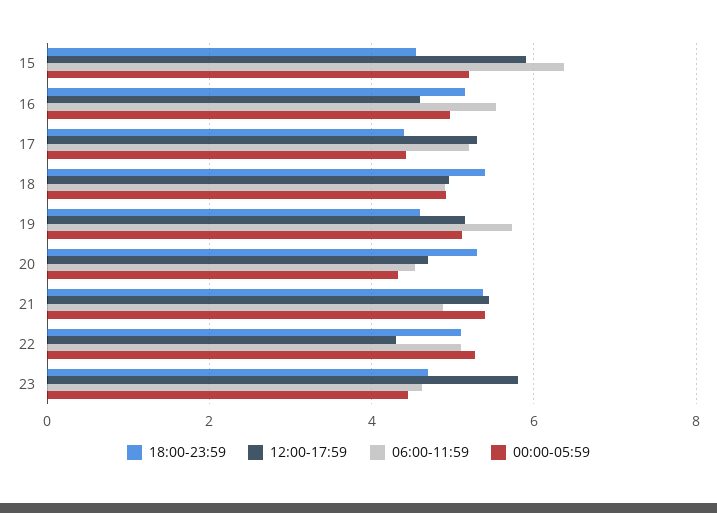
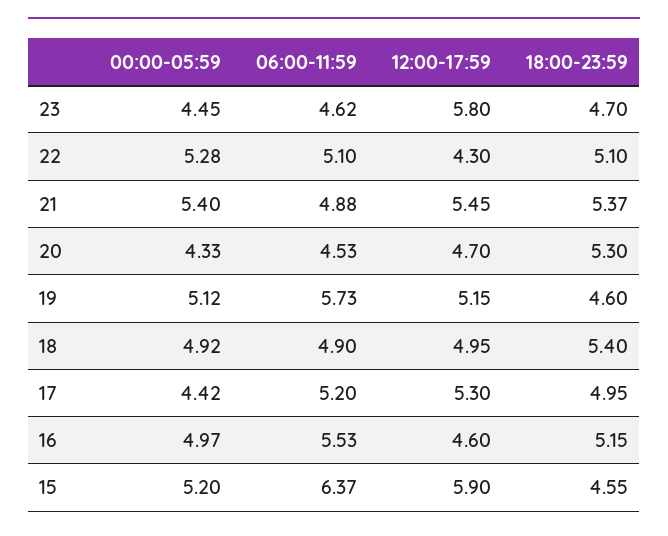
  {
    "18:00-23:59": {
      "15": 4.55,
      "16": 5.15,
-     "17": 4.4,
+     "17": 4.95,
      "18": 5.4,
      "19": 4.6,
      "20": 5.3,
      "21": 5.37,
      "22": 5.1,
      "23": 4.7
    },
    "12:00-17:59": {
      "15": 5.9,
      "16": 4.6,
      "17": 5.3,
      "18": 4.95,
      "19": 5.15,
      "20": 4.7,
      "21": 5.45,
      "22": 4.3,
      "23": 5.8
    },
    "06:00-11:59": {
      "15": 6.37,
      "16": 5.53,
      "17": 5.2,
      "18": 4.9,
      "19": 5.73,
      "20": 4.53,
      "21": 4.88,
      "22": 5.1,
      "23": 4.62
    },
    "00:00-05:59": {
      "15": 5.2,
      "16": 4.97,
      "17": 4.42,
      "18": 4.92,
      "19": 5.12,
      "20": 4.33,
      "21": 5.4,
      "22": 5.28,
      "23": 4.45
    }
  }

